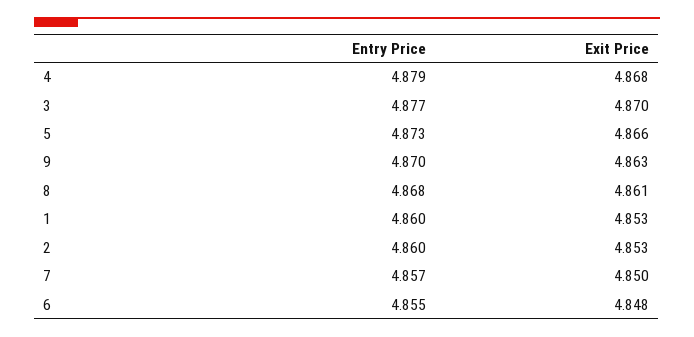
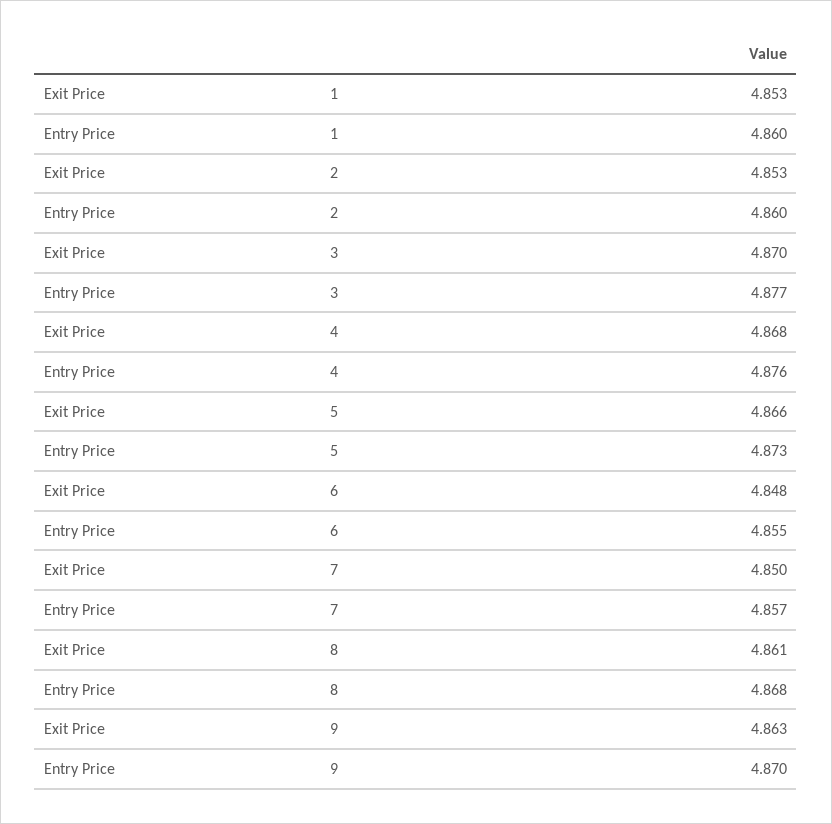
  {
    "Entry Price": {
-     "4": 4.879,
+     "4": 4.876,
      "3": 4.877,
      "5": 4.873,
      "9": 4.87,
      "8": 4.868,
      "1": 4.86,
      "2": 4.86,
      "7": 4.857,
      "6": 4.855
    },
    "Exit Price": {
      "4": 4.868,
      "3": 4.87,
      "5": 4.866,
      "9": 4.863,
      "8": 4.861,
      "1": 4.853,
      "2": 4.853,
      "7": 4.85,
      "6": 4.848
    }
  }

